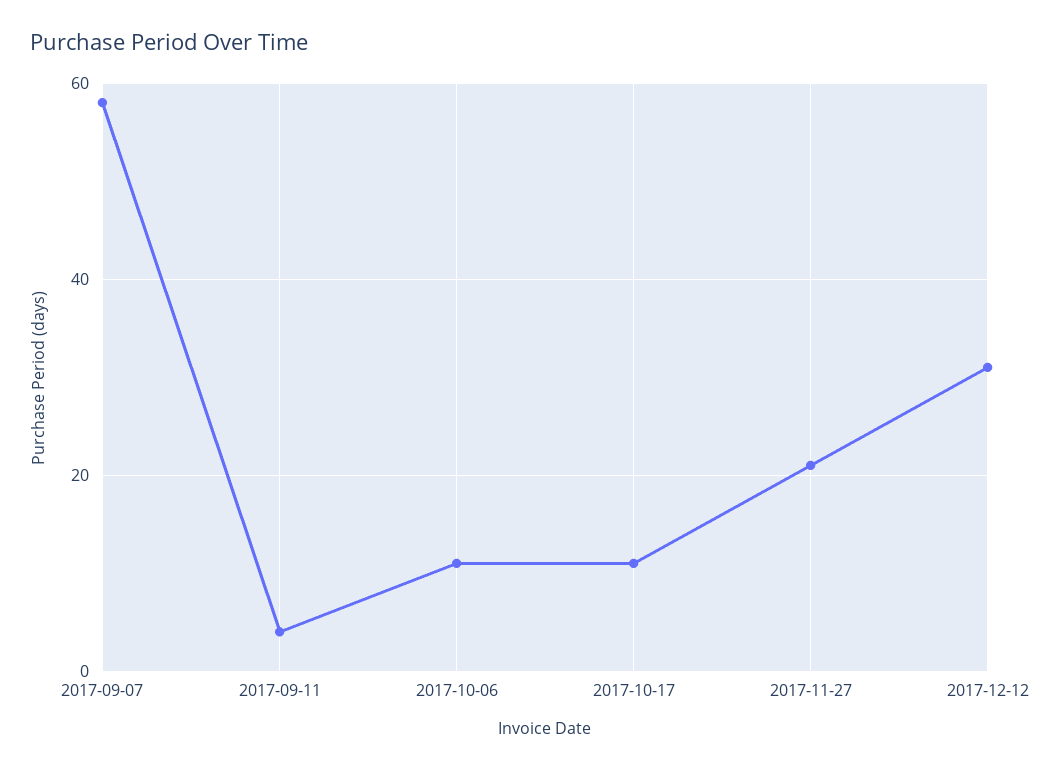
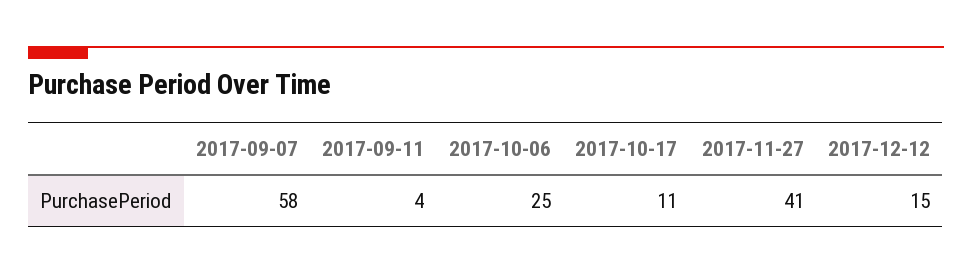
  {
    "2017-09-07": 58,
    "2017-09-11": 4,
-   "2017-10-06": 10,
+   "2017-10-06": 25,
    "2017-10-17": 11,
-   "2017-11-27": 20,
+   "2017-11-27": 41,
-   "2017-12-12": 30
+   "2017-12-12": 15
  }

